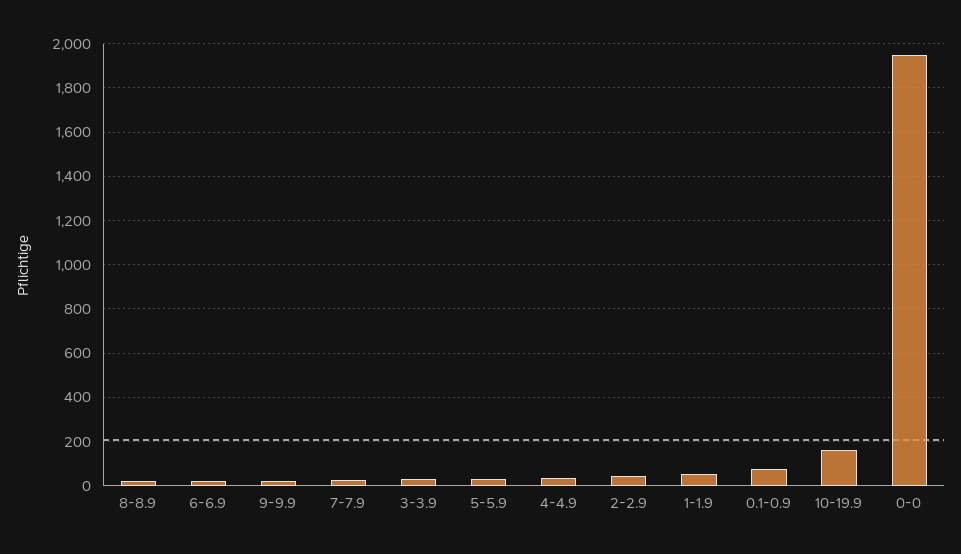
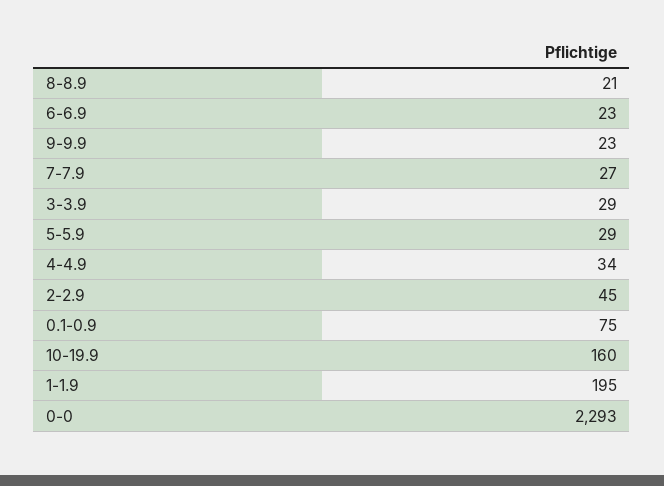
  {
    "8-8.9": 21,
    "6-6.9": 23,
    "9-9.9": 23,
    "7-7.9": 27,
    "3-3.9": 29,
    "5-5.9": 29,
    "4-4.9": 34,
    "2-2.9": 45,
-   "1-1.9": 50,
+   "1-1.9": 195,
    "0.1-0.9": 75,
    "10-19.9": 160,
-   "0-0": 1950
+   "0-0": 2293
  }

